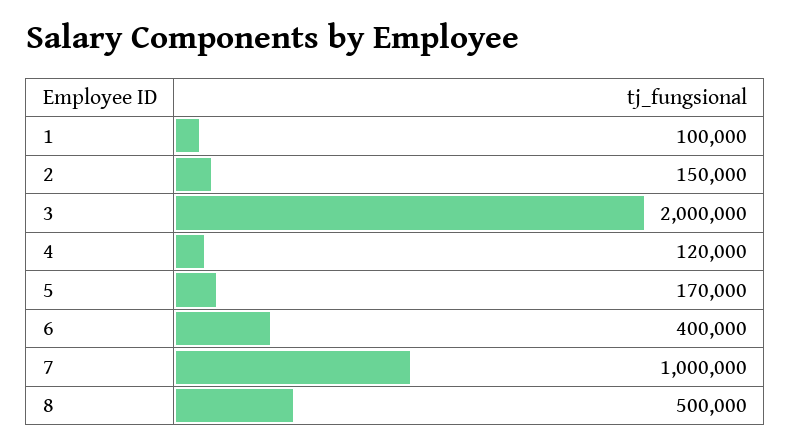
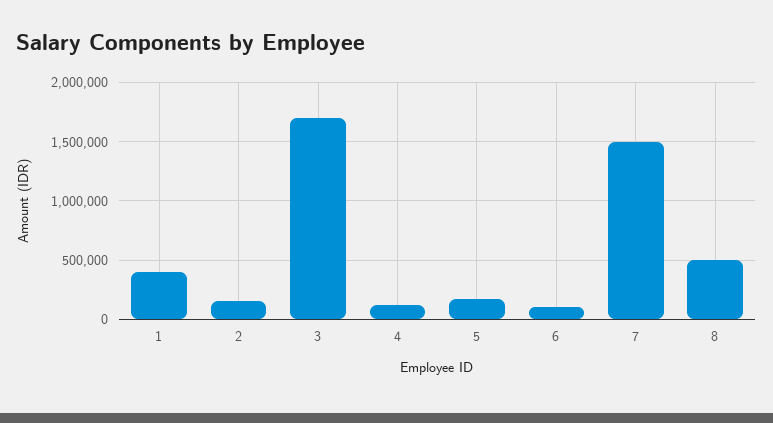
  {
-   "1": 100000,
+   "1": 400000,
    "2": 150000,
-   "3": 2000000,
+   "3": 1700000,
    "4": 120000,
    "5": 170000,
-   "6": 400000,
+   "6": 100000,
-   "7": 1000000,
+   "7": 1500000,
    "8": 500000
  }

